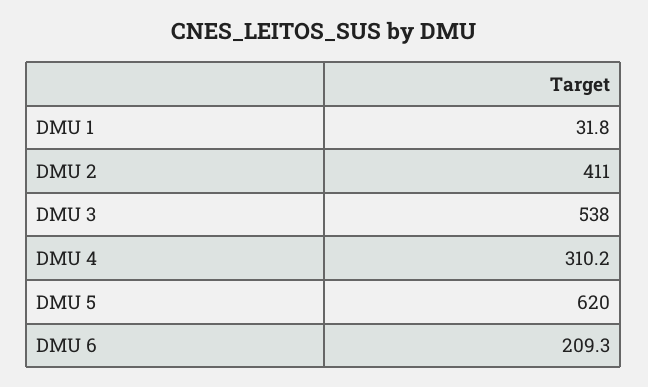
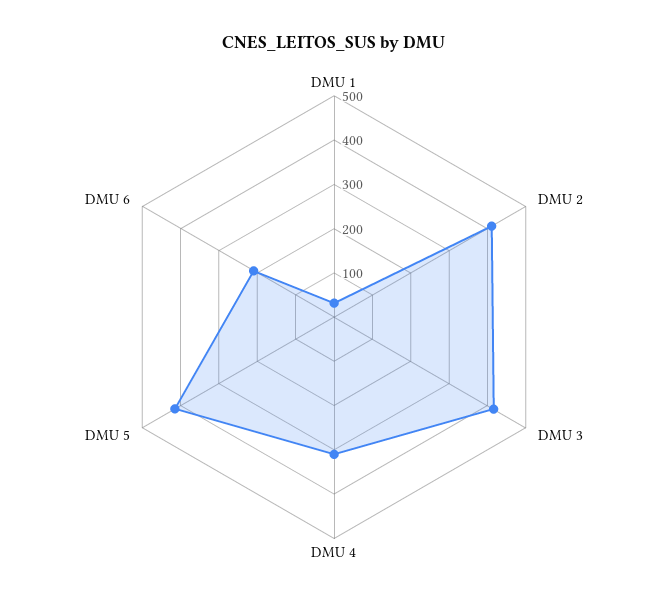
  {
    "DMU 1": 31.8,
    "DMU 2": 411,
-   "DMU 3": 538,
+   "DMU 3": 420,
    "DMU 4": 310.2,
-   "DMU 5": 620,
+   "DMU 5": 420,
    "DMU 6": 209.3
  }

